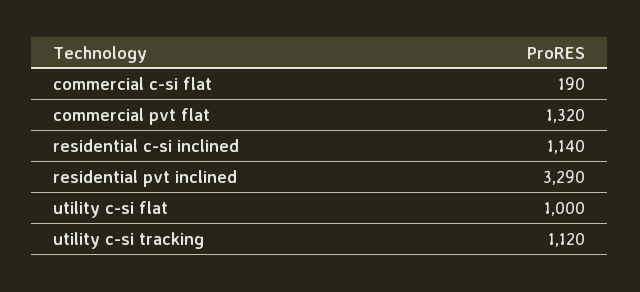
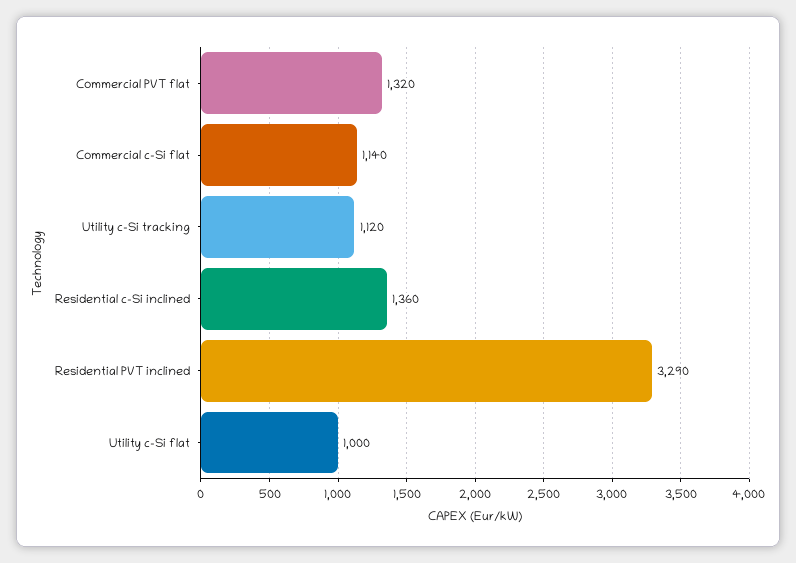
  {
-   "commercial c-si flat": 190,
+   "commercial c-si flat": 1140,
    "commercial pvt flat": 1320,
-   "residential c-si inclined": 1140,
+   "residential c-si inclined": 1360,
    "residential pvt inclined": 3290,
    "utility c-si flat": 1000,
    "utility c-si tracking": 1120
  }

